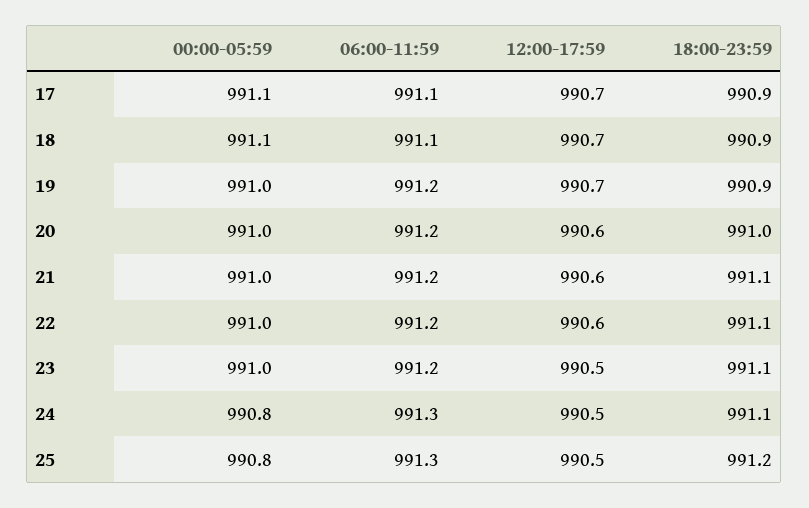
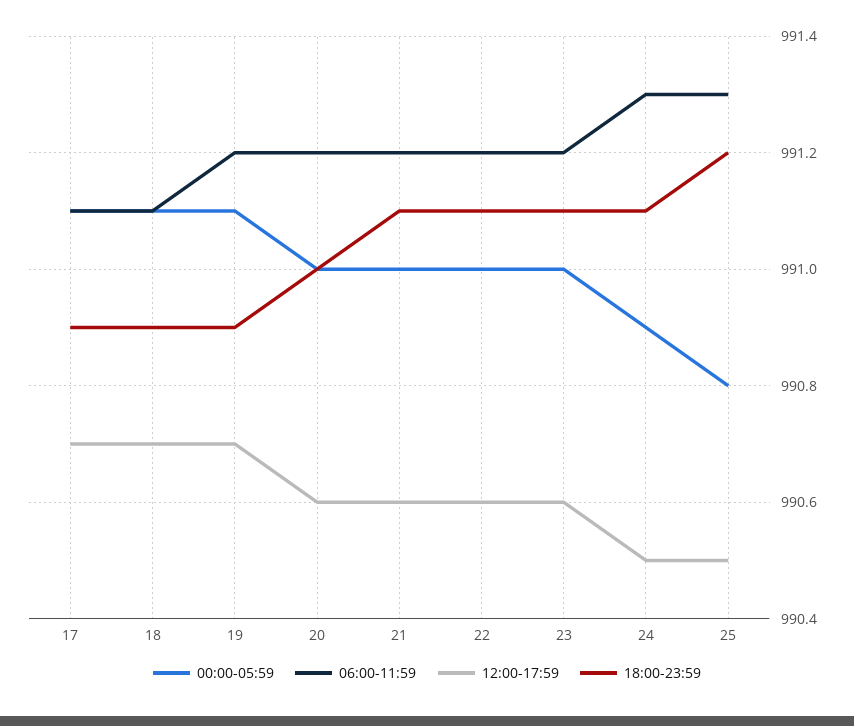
  {
    "00:00-05:59": {
      "17": 991.1,
      "18": 991.1,
-     "19": 991,
+     "19": 991.1,
      "20": 991,
      "21": 991,
      "22": 991,
      "23": 991,
-     "24": 990.8,
+     "24": 990.9,
      "25": 990.8
    },
    "06:00-11:59": {
      "17": 991.1,
      "18": 991.1,
      "19": 991.2,
      "20": 991.2,
      "21": 991.2,
      "22": 991.2,
      "23": 991.2,
      "24": 991.3,
      "25": 991.3
    },
    "12:00-17:59": {
      "17": 990.7,
      "18": 990.7,
      "19": 990.7,
      "20": 990.6,
      "21": 990.6,
      "22": 990.6,
-     "23": 990.5,
+     "23": 990.6,
      "24": 990.5,
      "25": 990.5
    },
    "18:00-23:59": {
      "17": 990.9,
      "18": 990.9,
      "19": 990.9,
      "20": 991,
      "21": 991.1,
      "22": 991.1,
      "23": 991.1,
      "24": 991.1,
      "25": 991.2
    }
  }

